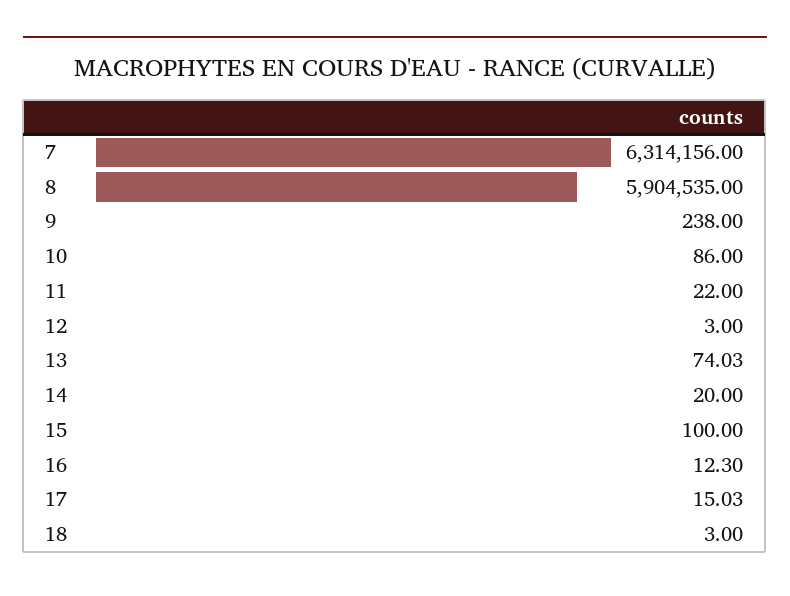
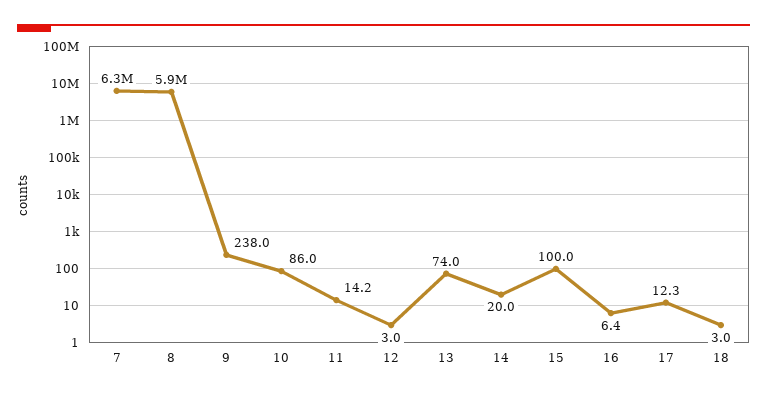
  {
    "7": 6314156,
    "8": 5904535,
    "9": 238,
    "10": 86,
-   "11": 22,
+   "11": 14.2,
    "12": 3,
    "13": 74.03,
    "14": 20,
    "15": 100,
-   "16": 12.3,
+   "16": 6.4,
-   "17": 15.03,
+   "17": 12.3,
    "18": 3
  }

